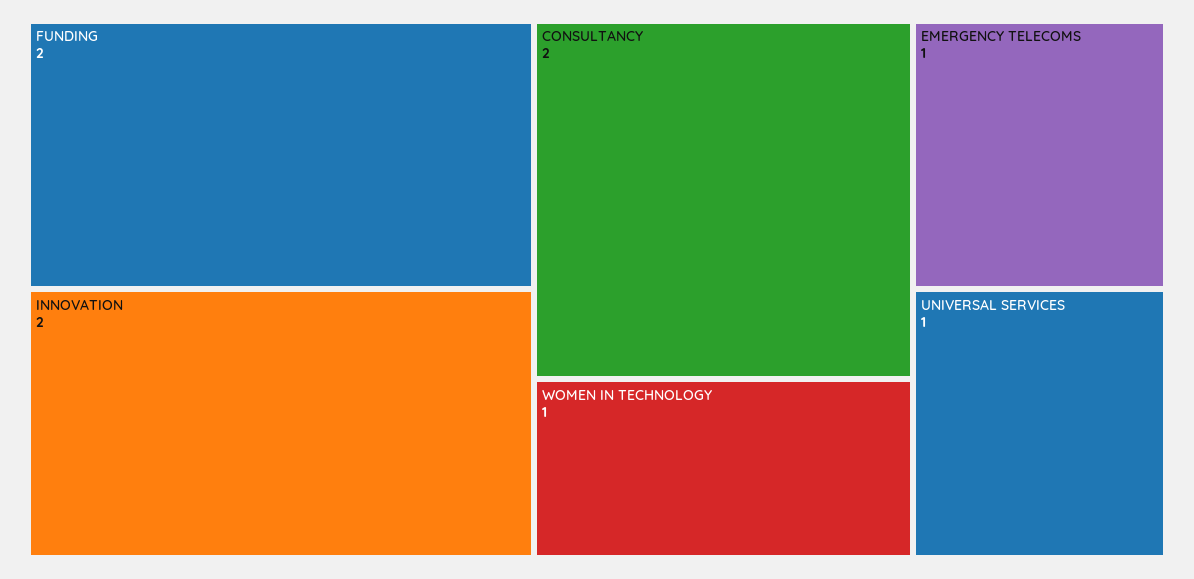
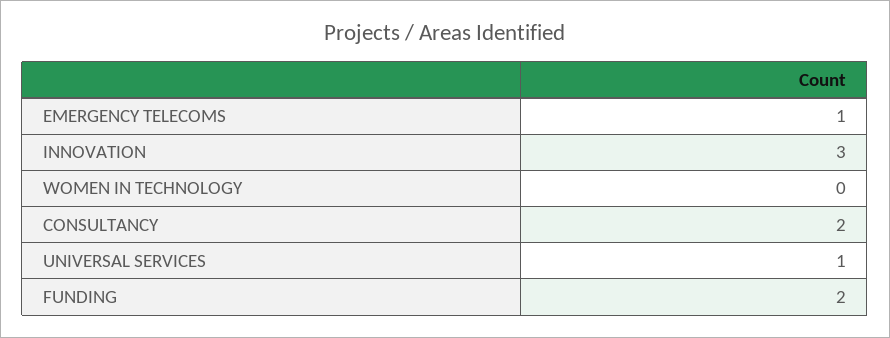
  {
    "FUNDING": 2,
-   "INNOVATION": 2,
+   "INNOVATION": 3,
    "CONSULTANCY": 2,
-   "WOMEN IN TECHNOLOGY": 1,
+   "WOMEN IN TECHNOLOGY": 0,
    "EMERGENCY TELECOMS": 1,
    "UNIVERSAL SERVICES": 1
  }

